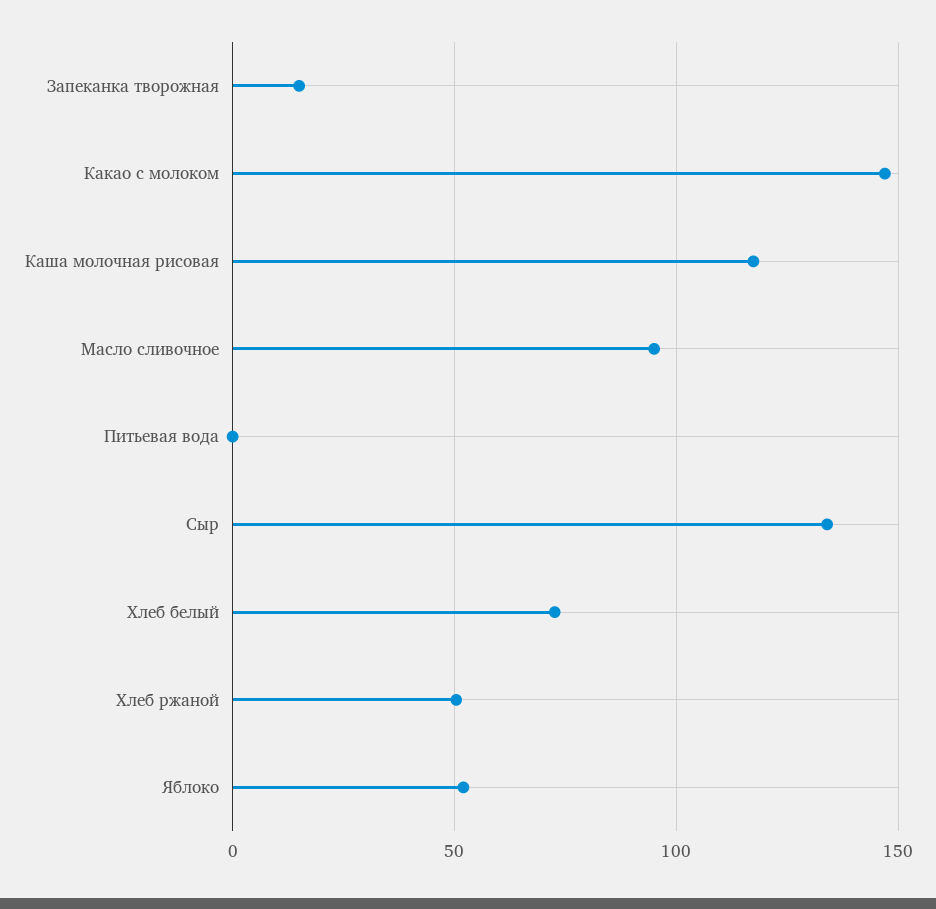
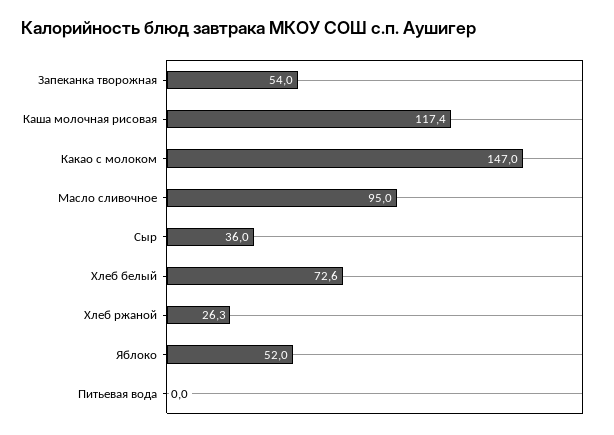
  {
-   "Запеканка творожная": 15,
+   "Запеканка творожная": 54,
    "Какао с молоком": 147,
    "Каша молочная рисовая": 117.4,
    "Масло сливочное": 95,
    "Питьевая вода": 0,
-   "Сыр": 135,
+   "Сыр": 36,
    "Хлеб белый": 72.6,
-   "Хлеб ржаной": 50,
+   "Хлеб ржаной": 26.3,
    "Яблоко": 52
  }

